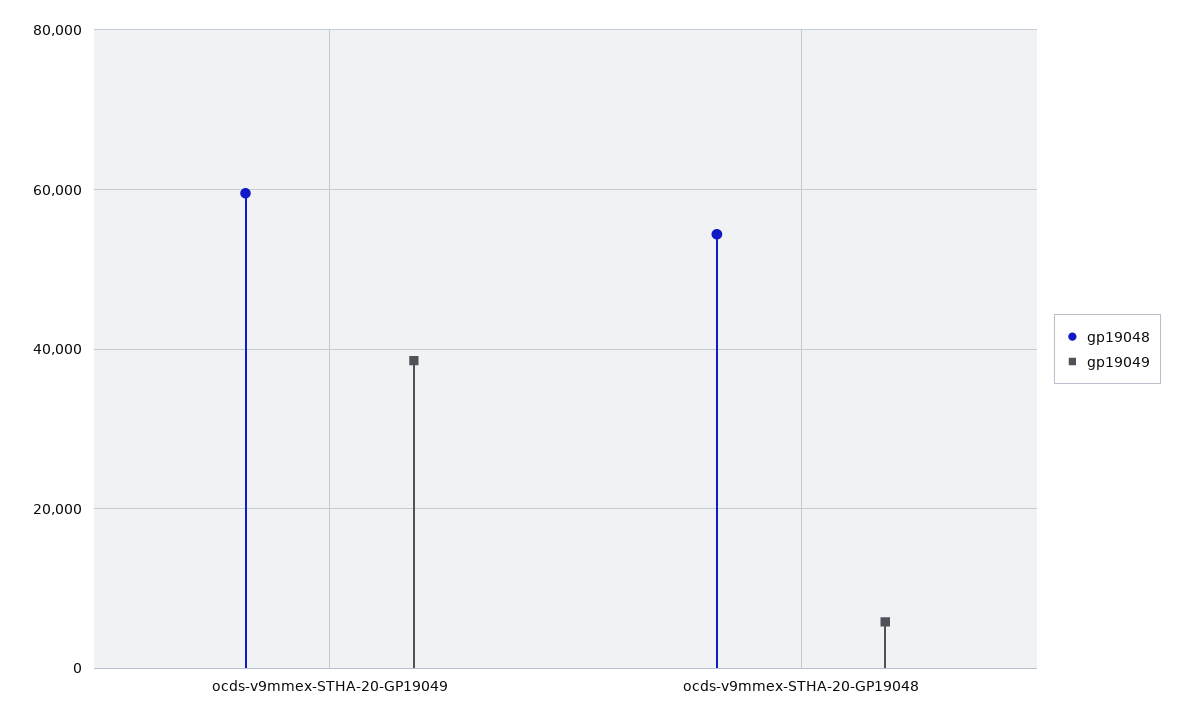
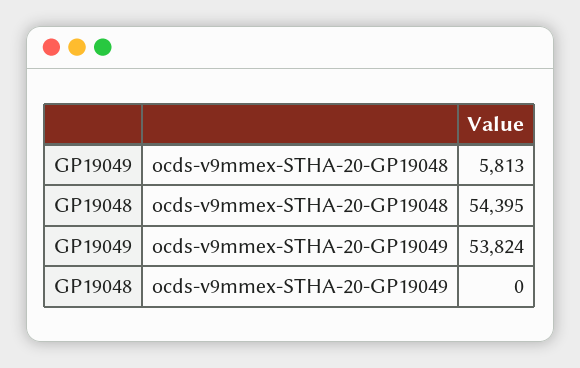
  {
    "gp19048": {
-     "ocds-v9mmex-STHA-20-GP19049": 60000,
+     "ocds-v9mmex-STHA-20-GP19049": 0,
      "ocds-v9mmex-STHA-20-GP19048": 54395
    },
    "gp19049": {
-     "ocds-v9mmex-STHA-20-GP19049": 38000,
+     "ocds-v9mmex-STHA-20-GP19049": 53824,
      "ocds-v9mmex-STHA-20-GP19048": 5813
    }
  }

